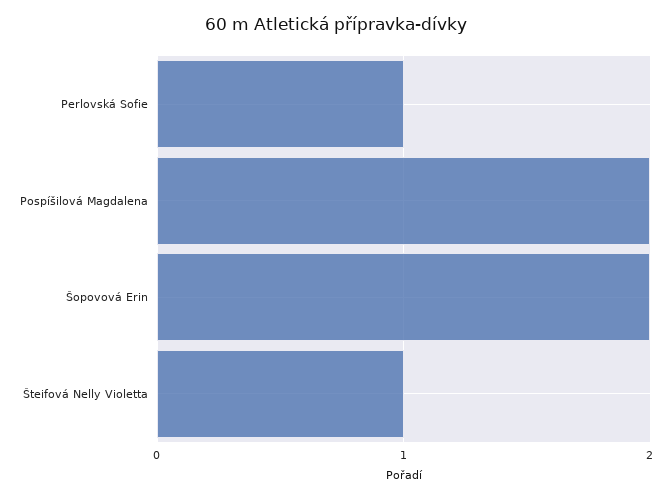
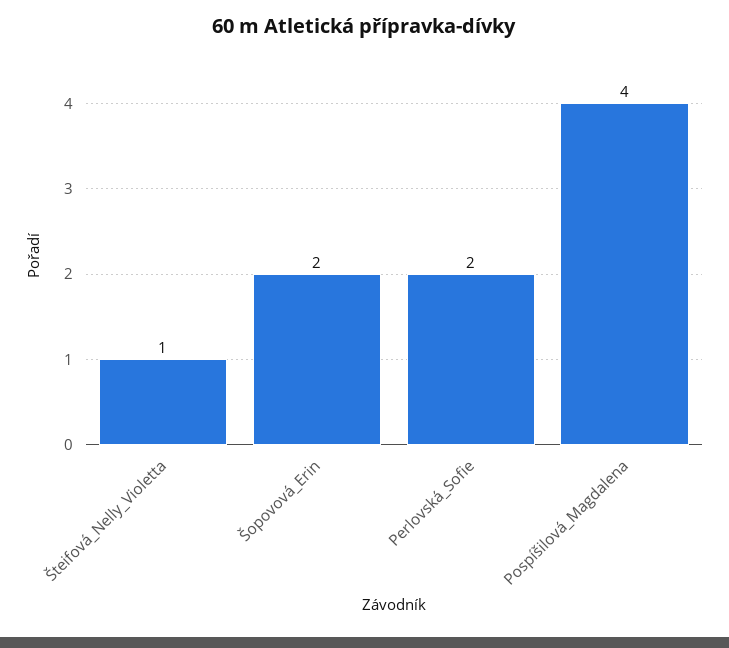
  {
-   "Perlovská Sofie": 1,
+   "Perlovská Sofie": 2,
-   "Pospíšilová Magdalena": 2,
+   "Pospíšilová Magdalena": 4,
    "Šopovová Erin": 2,
    "Šteifová Nelly Violetta": 1
  }

